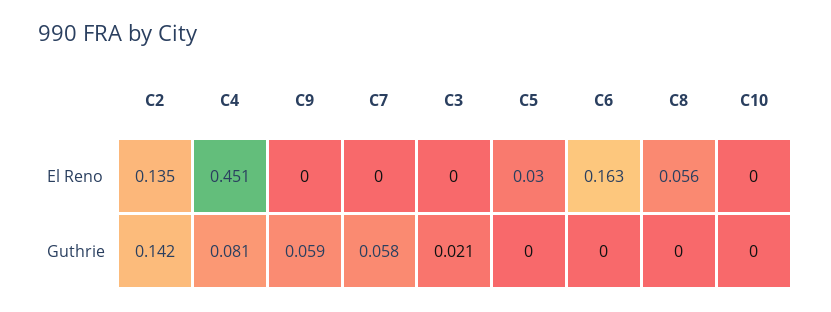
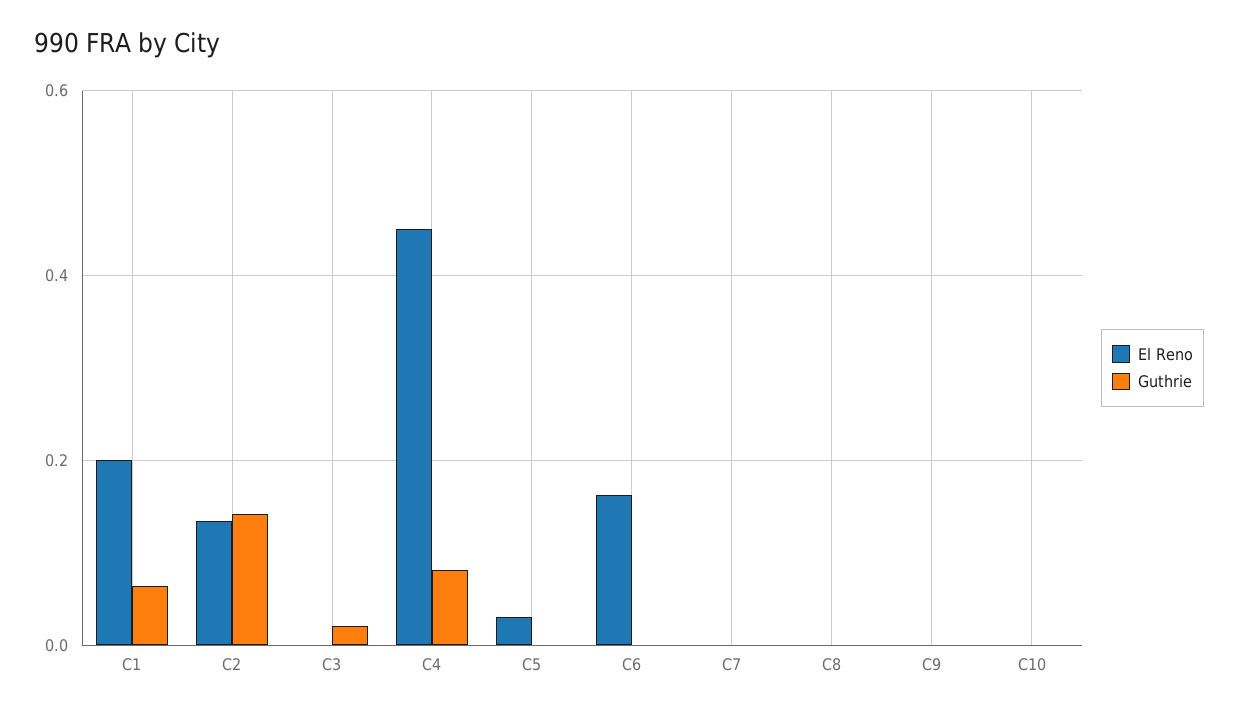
  {
    "El Reno": {
      "C2": 0.135,
      "C4": 0.451,
      "C9": 0,
      "C7": 0,
      "C3": 0,
      "C5": 0.03,
      "C6": 0.163,
-     "C8": 0.056,
+     "C8": 0,
-     "C10": 0
+     "C10": 0,
+     "C1": 0.2
    },
    "Guthrie": {
      "C2": 0.142,
      "C4": 0.081,
-     "C9": 0.059,
+     "C9": 0,
-     "C7": 0.058,
+     "C7": 0,
      "C3": 0.021,
      "C5": 0,
      "C6": 0,
      "C8": 0,
-     "C10": 0
+     "C10": 0,
+     "C1": 0.06
    }
  }

